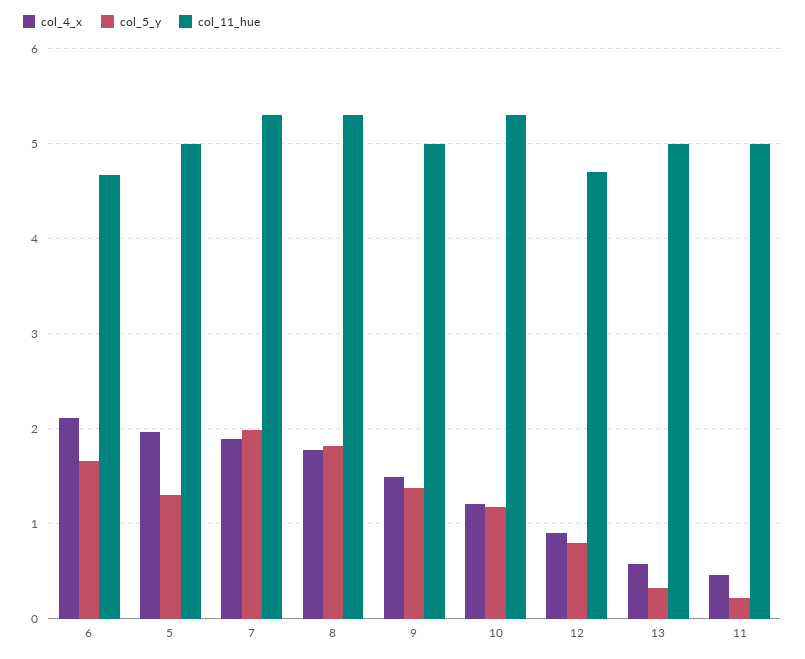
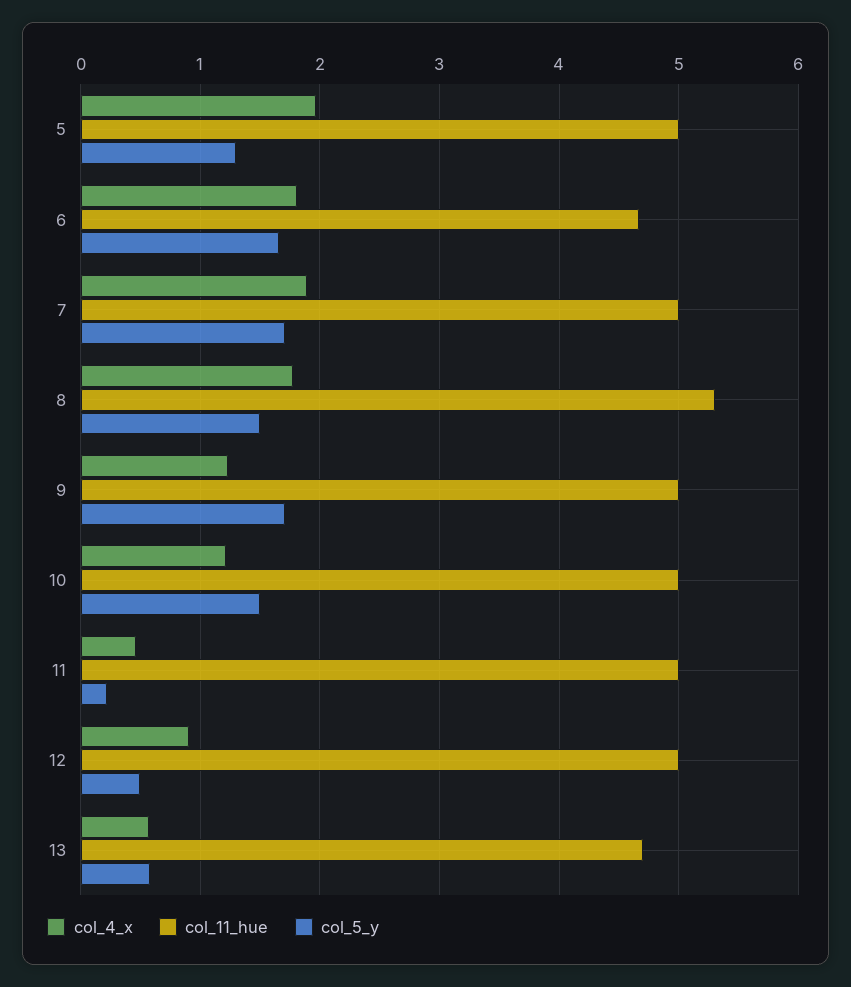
  {
    "col_4_x": {
-     "6": 2.1,
+     "6": 1.8,
      "5": 2,
      "7": 1.9,
      "8": 1.8,
-     "9": 1.5,
+     "9": 1.2,
      "10": 1.2,
      "12": 0.9,
      "13": 0.6,
      "11": 0.5
    },
    "col_5_y": {
      "6": 1.7,
      "5": 1.3,
-     "7": 2,
+     "7": 1.7,
-     "8": 1.8,
+     "8": 1.5,
-     "9": 1.4,
+     "9": 1.7,
-     "10": 1.2,
+     "10": 1.5,
-     "12": 0.8,
+     "12": 0.5,
-     "13": 0.3,
+     "13": 0.6,
      "11": 0.2
    },
    "col_11_hue": {
      "6": 4.7,
      "5": 5,
-     "7": 5.3,
+     "7": 5,
      "8": 5.3,
      "9": 5,
-     "10": 5.3,
+     "10": 5,
-     "12": 4.7,
+     "12": 5,
-     "13": 5,
+     "13": 4.7,
      "11": 5
    }
  }

